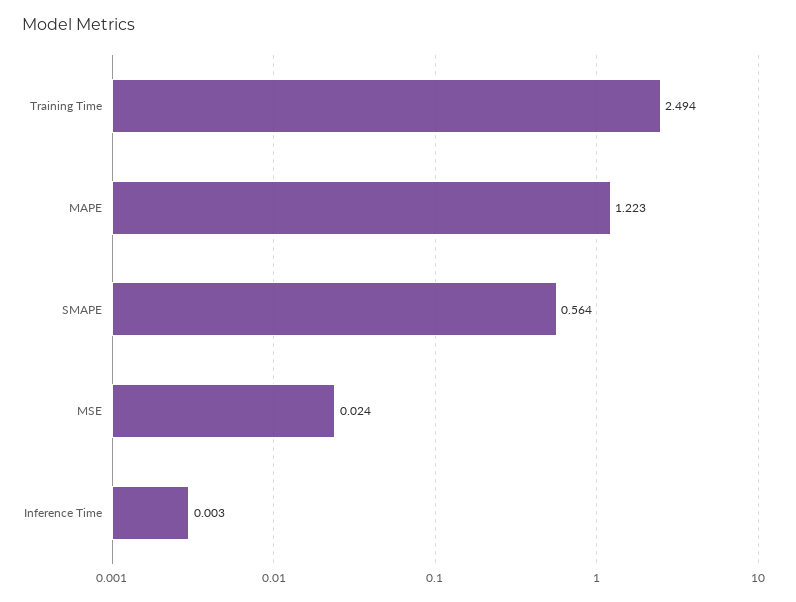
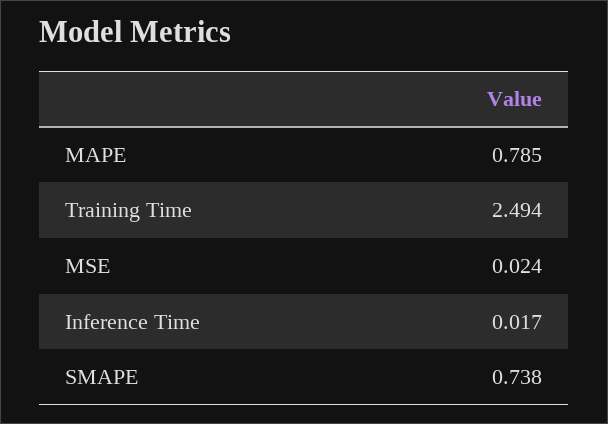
  {
    "Training Time": 2.494,
-   "MAPE": 1.223,
+   "MAPE": 0.785,
-   "SMAPE": 0.564,
+   "SMAPE": 0.738,
    "MSE": 0.024,
-   "Inference Time": 0.003
+   "Inference Time": 0.017
  }

